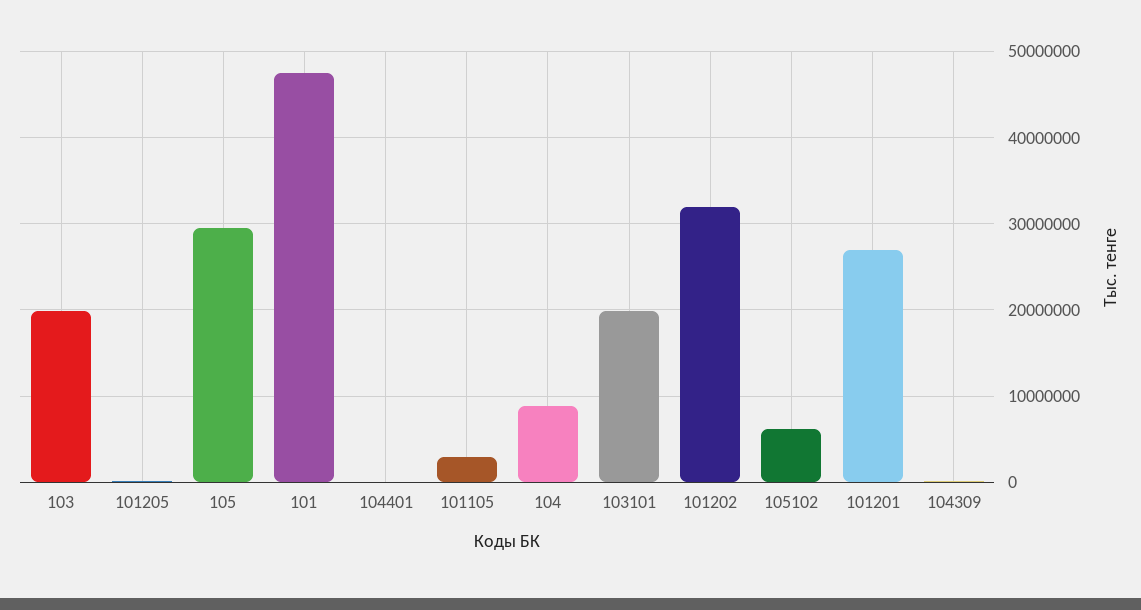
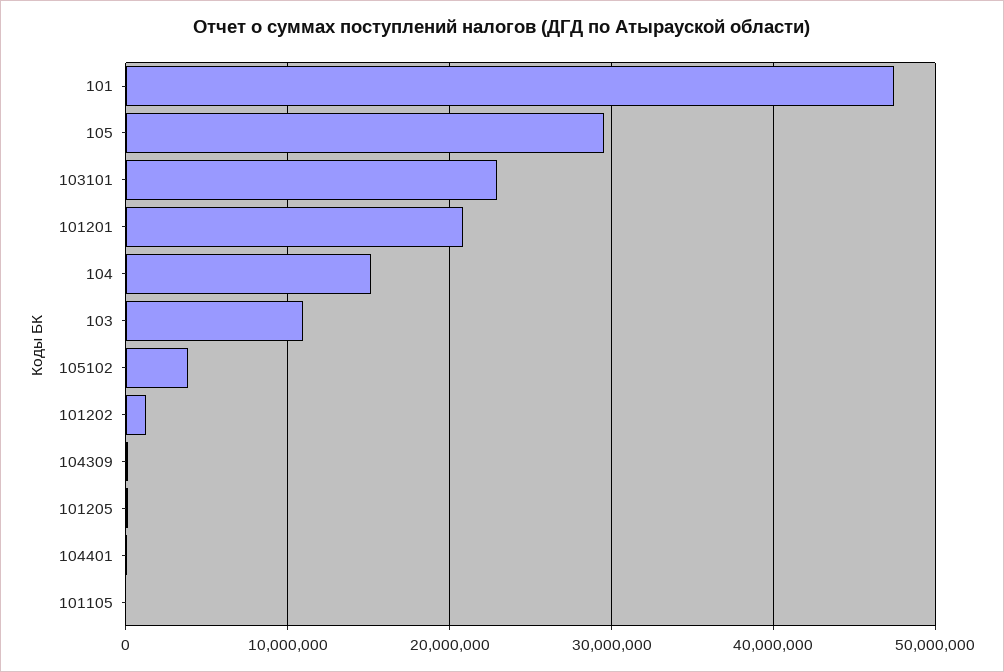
  {
-   "103": 20000000,
+   "103": 11000000,
    "101205": 0,
    "105": 30000000,
    "101": 47000000,
    "104401": 0,
-   "101105": 3000000,
+   "101105": 0,
-   "104": 9000000,
+   "104": 15000000,
-   "103101": 20000000,
+   "103101": 23000000,
-   "101202": 32000000,
+   "101202": 1000000,
-   "105102": 6000000,
+   "105102": 4000000,
-   "101201": 27000000,
+   "101201": 21000000,
    "104309": 0
  }

